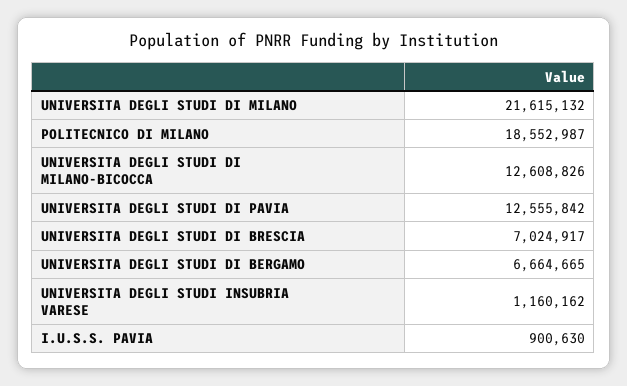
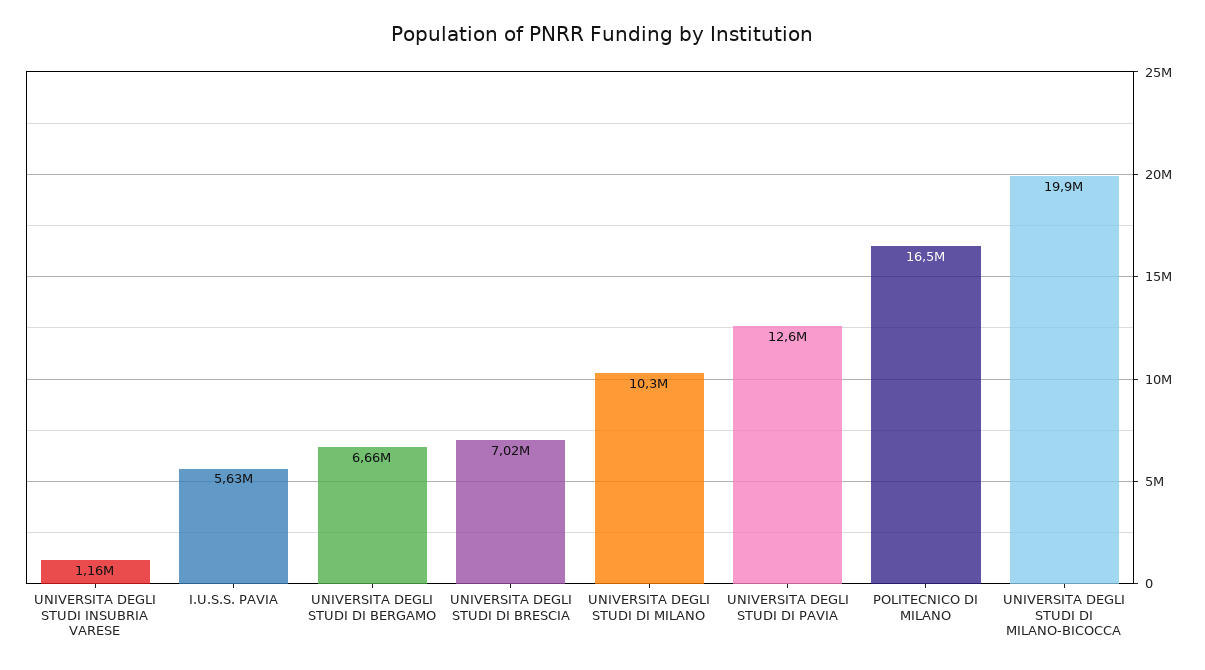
  {
-   "UNIVERSITA DEGLI STUDI DI MILANO": 21615132,
+   "UNIVERSITA DEGLI STUDI DI MILANO": 10300000,
-   "POLITECNICO DI MILANO": 18552987,
+   "POLITECNICO DI MILANO": 16500000,
-   "UNIVERSITA DEGLI STUDI DI MILANO-BICOCCA": 12608826,
+   "UNIVERSITA DEGLI STUDI DI MILANO-BICOCCA": 19900000,
    "UNIVERSITA DEGLI STUDI DI PAVIA": 12555842,
    "UNIVERSITA DEGLI STUDI DI BRESCIA": 7024917,
    "UNIVERSITA DEGLI STUDI DI BERGAMO": 6664665,
    "UNIVERSITA DEGLI STUDI INSUBRIA VARESE": 1160162,
-   "I.U.S.S. PAVIA": 900630
+   "I.U.S.S. PAVIA": 5630000
  }

